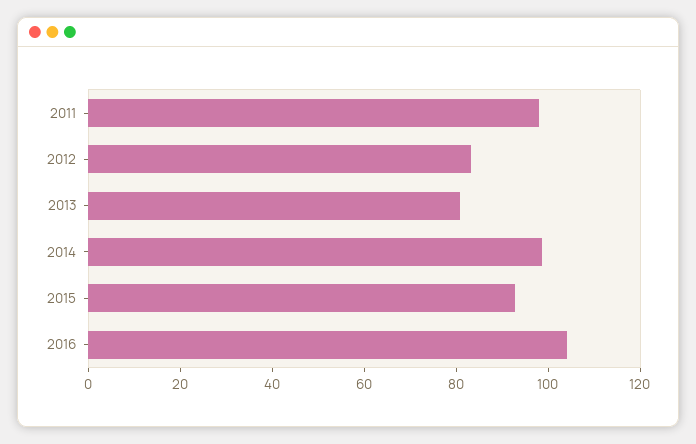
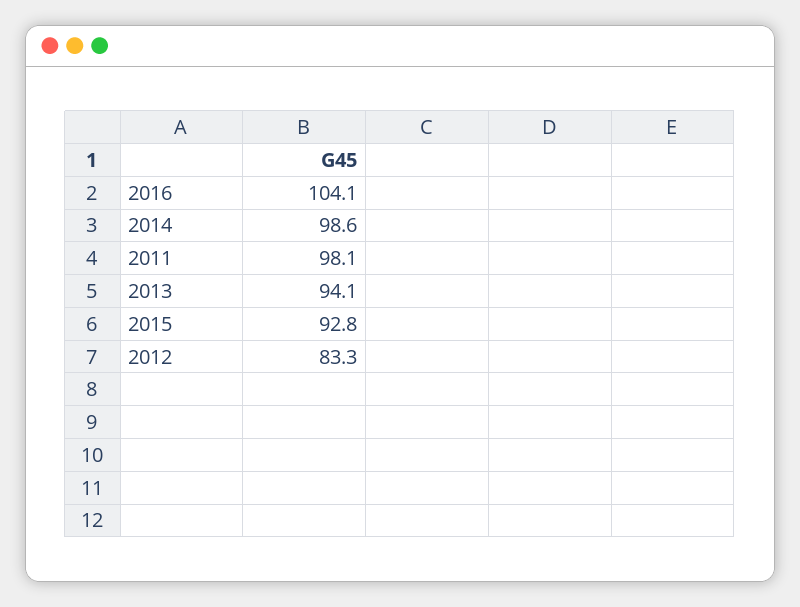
  {
    "2011": 98.1,
    "2012": 83.3,
-   "2013": 80,
+   "2013": 94.1,
    "2014": 98.6,
    "2015": 92.8,
    "2016": 104.1
  }

